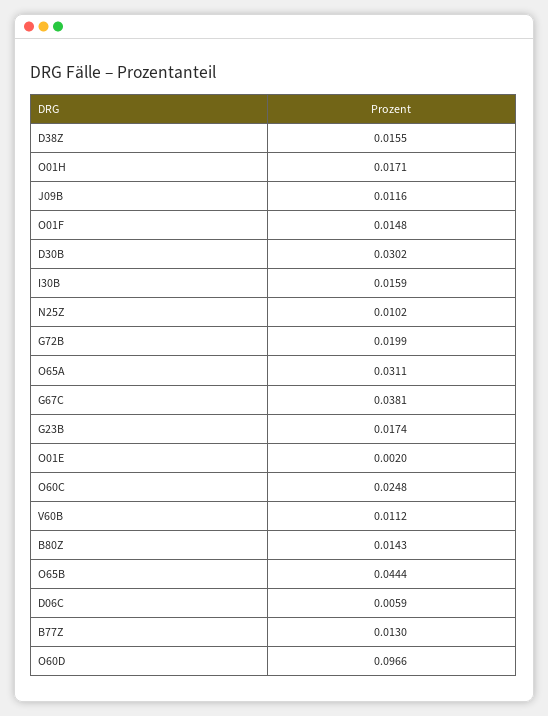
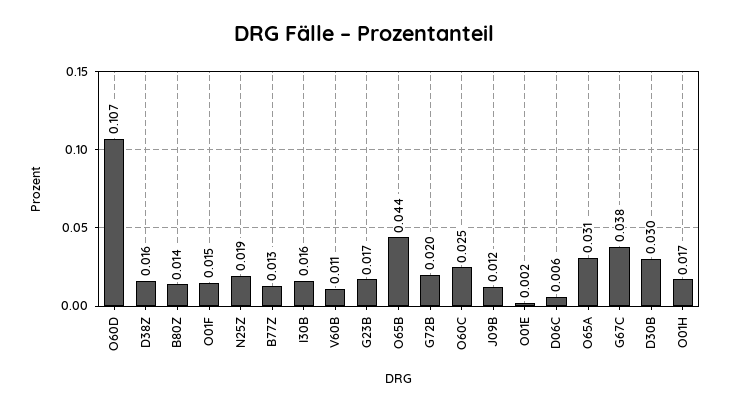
  {
    "D38Z": 0.0155,
    "O01H": 0.0171,
    "J09B": 0.0116,
    "O01F": 0.0148,
    "D30B": 0.0302,
    "I30B": 0.0159,
-   "N25Z": 0.0102,
+   "N25Z": 0.019,
    "G72B": 0.0199,
    "O65A": 0.0311,
    "G67C": 0.0381,
    "G23B": 0.0174,
    "O01E": 0.002,
    "O60C": 0.0248,
    "V60B": 0.0112,
    "B80Z": 0.0143,
    "O65B": 0.0444,
    "D06C": 0.0059,
    "B77Z": 0.013,
-   "O60D": 0.0966
+   "O60D": 0.107
  }

